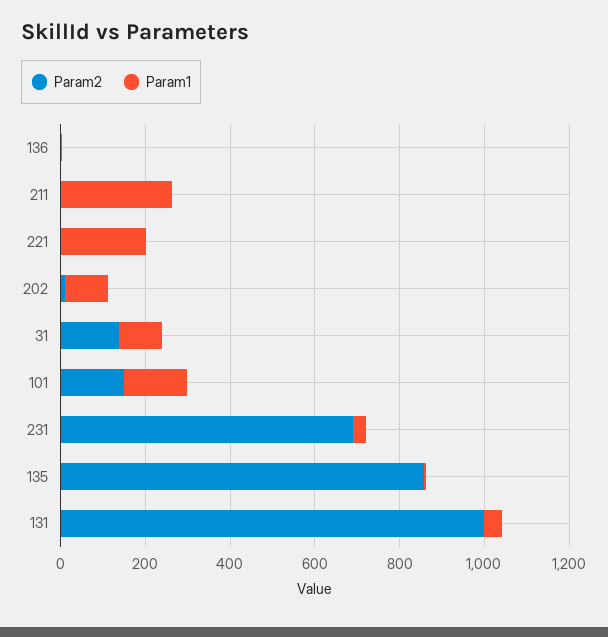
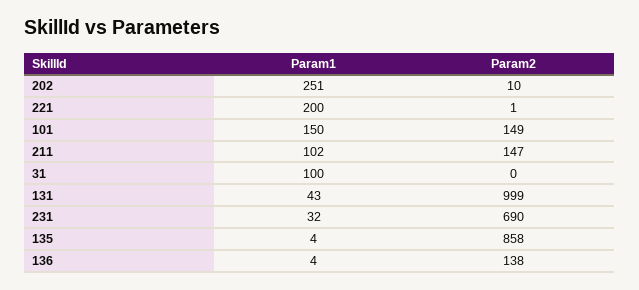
  {
    "Param2": {
-     "136": 0,
+     "136": 138,
-     "211": 0,
+     "211": 147,
      "221": 1,
      "202": 10,
-     "31": 150,
+     "31": 0,
      "101": 149,
      "231": 690,
      "135": 858,
      "131": 999
    },
    "Param1": {
      "136": 4,
-     "211": 250,
+     "211": 102,
      "221": 200,
-     "202": 100,
+     "202": 251,
      "31": 100,
      "101": 150,
      "231": 32,
      "135": 4,
      "131": 43
    }
  }

